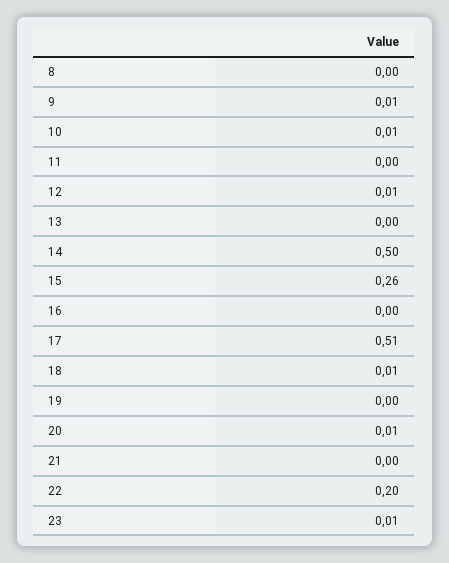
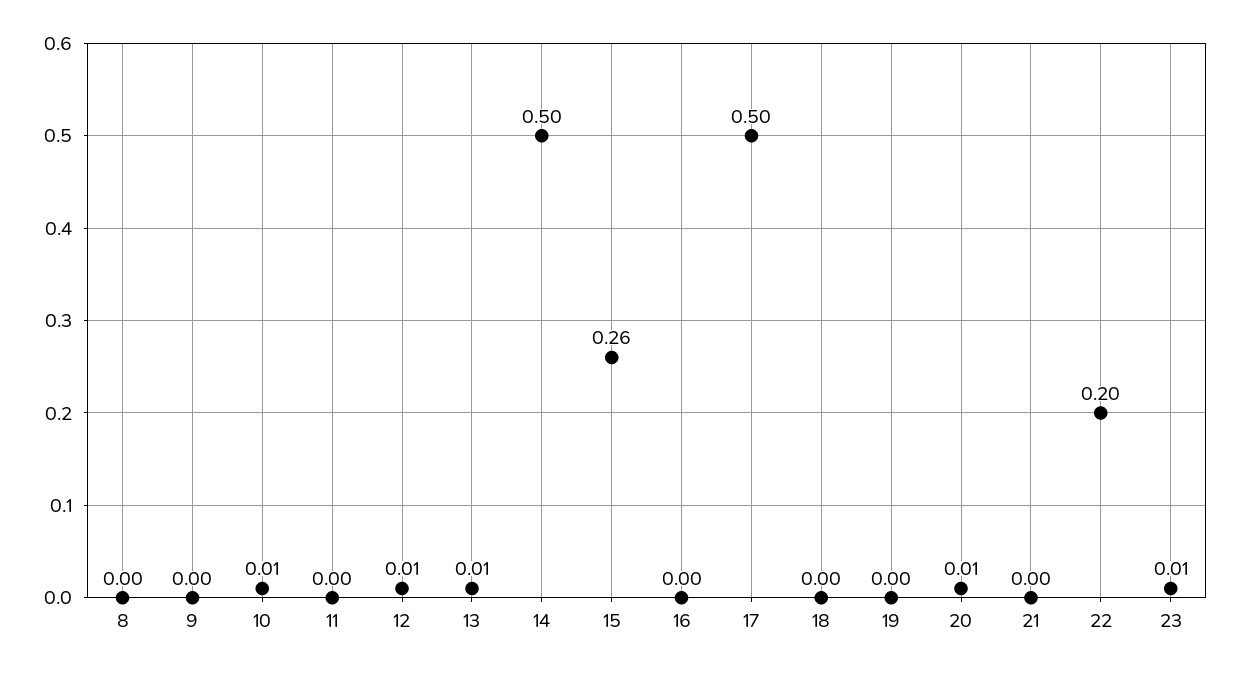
  {
    "8": 0,
-   "9": 0.01,
+   "9": 0,
    "10": 0.01,
    "11": 0,
    "12": 0.01,
-   "13": 0,
+   "13": 0.01,
    "14": 0.5,
    "15": 0.26,
    "16": 0,
-   "17": 0.51,
+   "17": 0.5,
-   "18": 0.01,
+   "18": 0,
    "19": 0,
    "20": 0.01,
    "21": 0,
    "22": 0.2,
    "23": 0.01
  }

